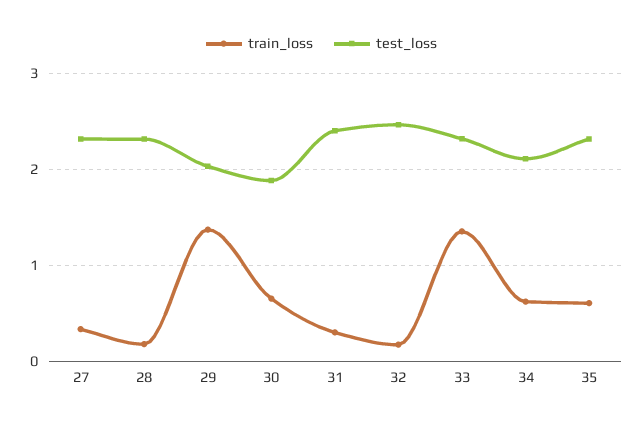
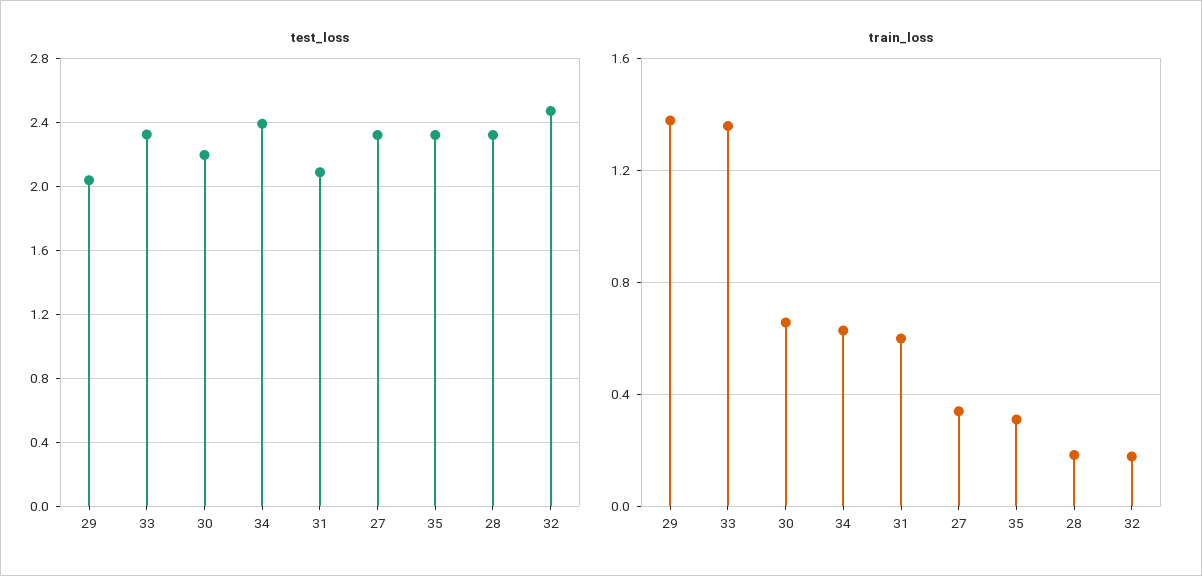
  {
    "train_loss": {
      "27": 0.35,
      "28": 0.2,
      "29": 1.4,
      "30": 0.65,
-     "31": 0.3,
+     "31": 0.6,
      "32": 0.2,
      "33": 1.35,
      "34": 0.65,
-     "35": 0.6
+     "35": 0.3
    },
    "test_loss": {
      "27": 2.3,
      "28": 2.3,
      "29": 2.05,
-     "30": 1.9,
+     "30": 2.2,
-     "31": 2.4,
+     "31": 2.1,
      "32": 2.45,
      "33": 2.3,
-     "34": 2.1,
+     "34": 2.4,
      "35": 2.3
    }
  }

